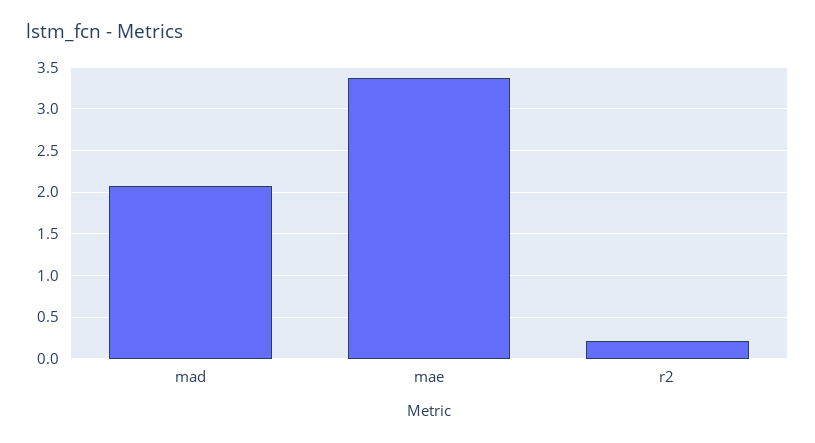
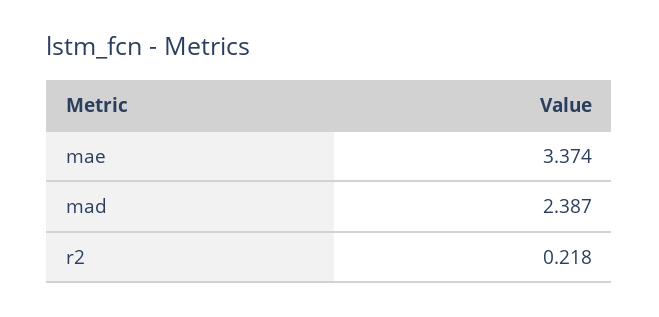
  {
-   "mad": 2.1,
+   "mad": 2.387,
    "mae": 3.374,
    "r2": 0.218
  }

